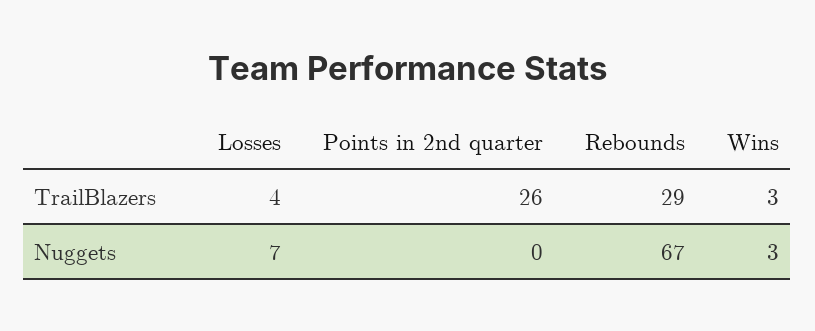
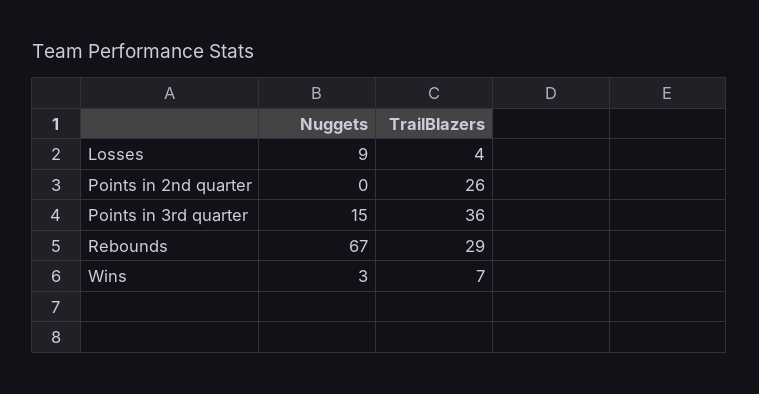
  {
    "Losses": {
      "TrailBlazers": 4,
-     "Nuggets": 7
+     "Nuggets": 9
    },
    "Points in 2nd quarter": {
      "TrailBlazers": 26,
      "Nuggets": 0
    },
    "Rebounds": {
      "TrailBlazers": 29,
      "Nuggets": 67
    },
    "Wins": {
-     "TrailBlazers": 3,
+     "TrailBlazers": 7,
      "Nuggets": 3
-   }
+   },
+   "Points in 3rd quarter": {
+     "Nuggets": 15,
+     "TrailBlazers": 36
+   }
  }

